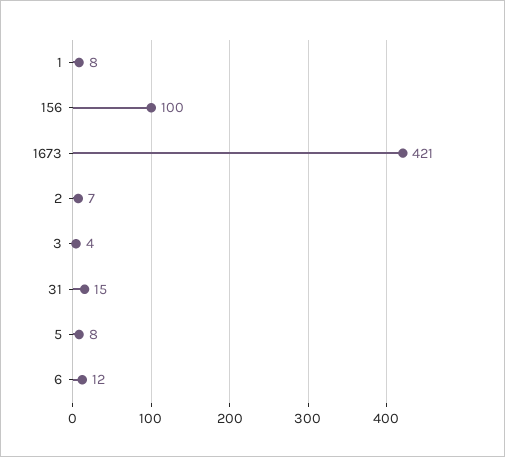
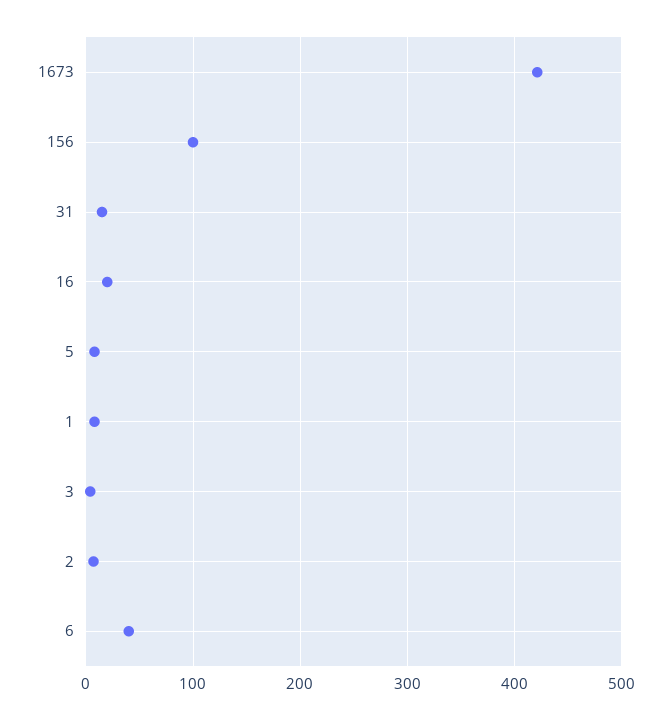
  {
    "1": 8,
    "156": 100,
    "1673": 421,
    "2": 7,
    "3": 4,
    "31": 15,
    "5": 8,
-   "6": 12
+   "6": 40,
+   "16": 20
  }

